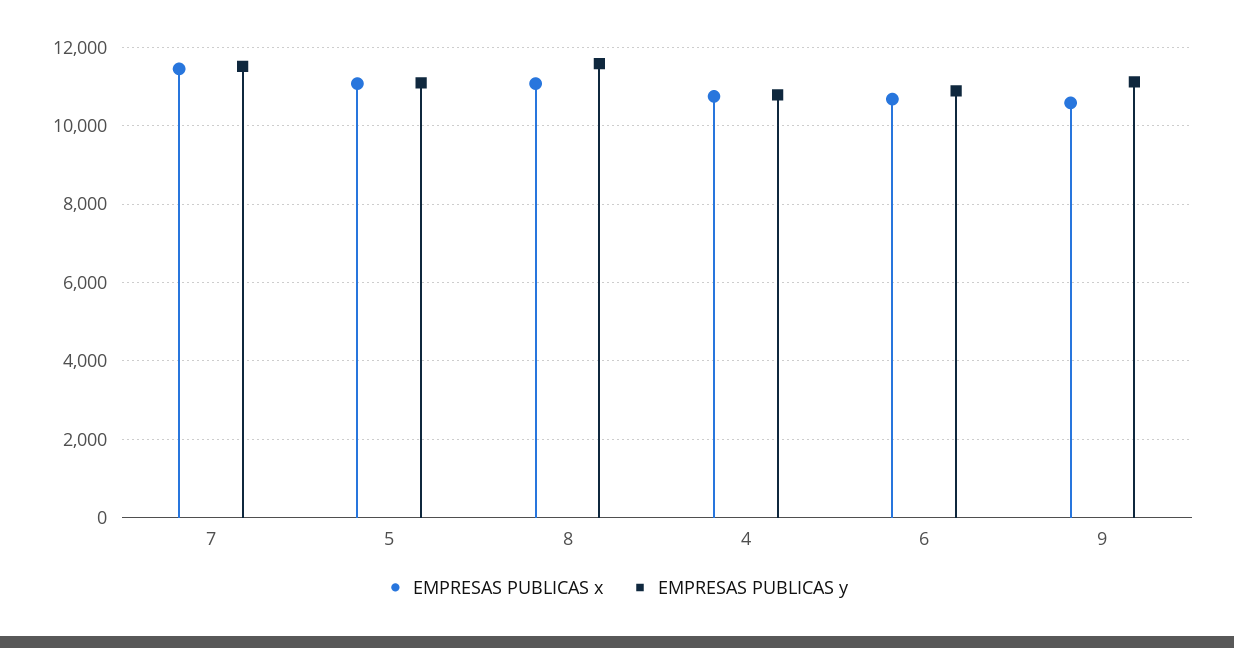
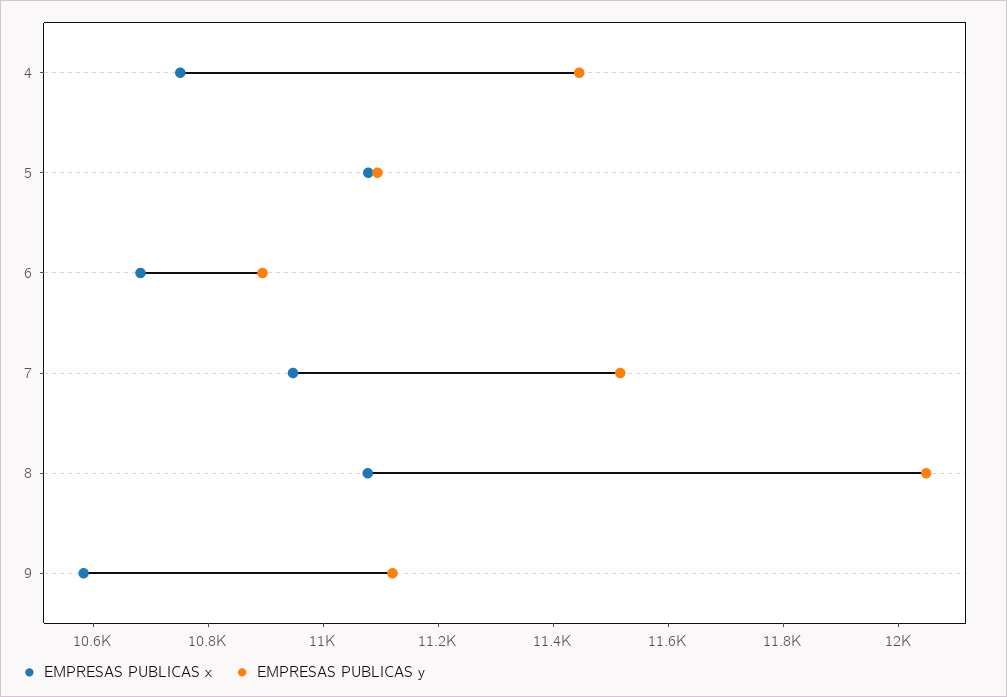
  {
    "EMPRESAS PUBLICAS x": {
-     "7": 11400,
+     "7": 10950,
      "5": 11100,
      "8": 11100,
      "4": 10750,
      "6": 10700,
      "9": 10600
    },
    "EMPRESAS PUBLICAS y": {
      "7": 11500,
      "5": 11100,
-     "8": 11600,
+     "8": 12050,
-     "4": 10800,
+     "4": 11450,
      "6": 10900,
      "9": 11100
    }
  }

